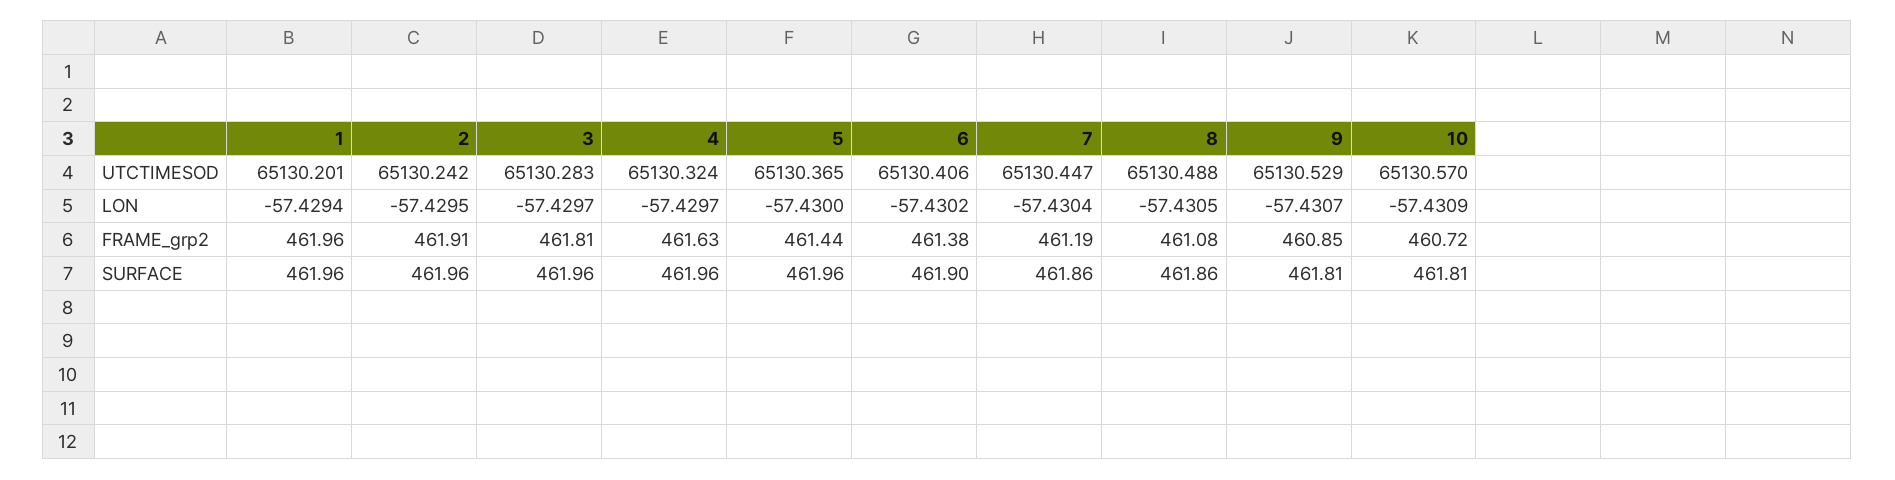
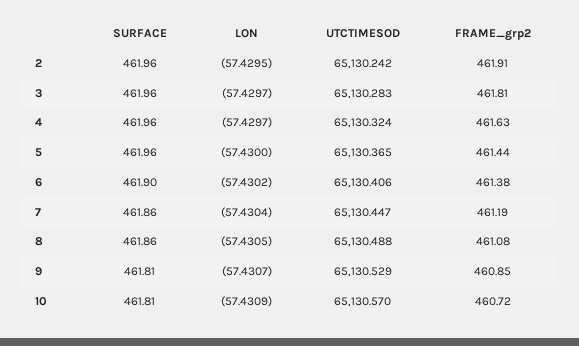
  {
-   "1": {
-     "UTCTIMESOD": 65130.201,
-     "LON": -57.4294,
-     "FRAME_grp2": 461.96,
-     "SURFACE": 461.96
-   },
    "2": {
      "UTCTIMESOD": 65130.242,
      "LON": -57.4295,
      "FRAME_grp2": 461.91,
      "SURFACE": 461.96
    },
    "3": {
      "UTCTIMESOD": 65130.283,
      "LON": -57.4297,
      "FRAME_grp2": 461.81,
      "SURFACE": 461.96
    },
    "4": {
      "UTCTIMESOD": 65130.324,
      "LON": -57.4297,
      "FRAME_grp2": 461.63,
      "SURFACE": 461.96
    },
    "5": {
      "UTCTIMESOD": 65130.365,
      "LON": -57.43,
      "FRAME_grp2": 461.44,
      "SURFACE": 461.96
    },
    "6": {
      "UTCTIMESOD": 65130.406,
      "LON": -57.4302,
      "FRAME_grp2": 461.38,
      "SURFACE": 461.9
    },
    "7": {
      "UTCTIMESOD": 65130.447,
      "LON": -57.4304,
      "FRAME_grp2": 461.19,
      "SURFACE": 461.86
    },
    "8": {
      "UTCTIMESOD": 65130.488,
      "LON": -57.4305,
      "FRAME_grp2": 461.08,
      "SURFACE": 461.86
    },
    "9": {
      "UTCTIMESOD": 65130.529,
      "LON": -57.4307,
      "FRAME_grp2": 460.85,
      "SURFACE": 461.81
    },
    "10": {
      "UTCTIMESOD": 65130.57,
      "LON": -57.4309,
      "FRAME_grp2": 460.72,
      "SURFACE": 461.81
    }
  }

